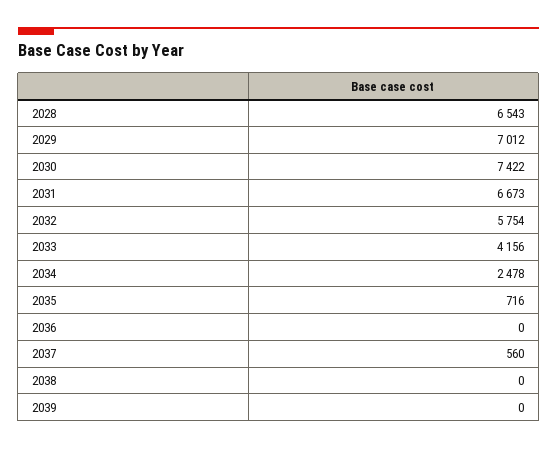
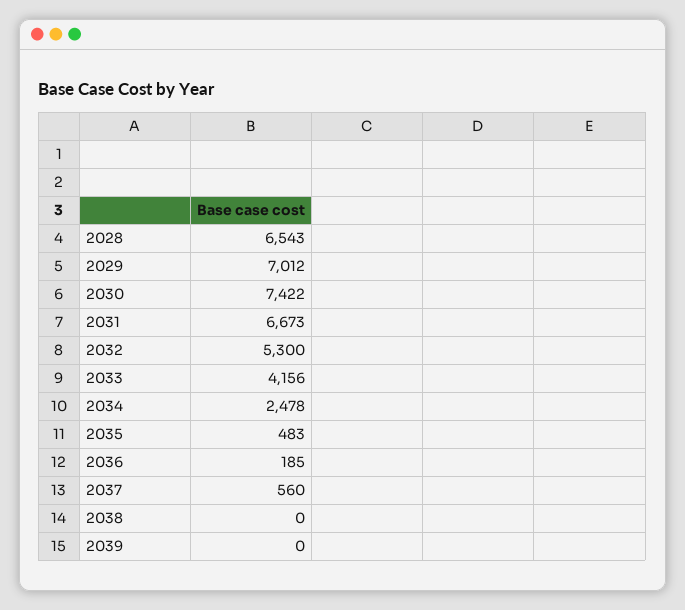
  {
    "2028": 6543,
    "2029": 7012,
    "2030": 7422,
    "2031": 6673,
-   "2032": 5754,
+   "2032": 5300,
    "2033": 4156,
    "2034": 2478,
-   "2035": 716,
+   "2035": 483,
-   "2036": 0,
+   "2036": 185,
    "2037": 560,
    "2038": 0,
    "2039": 0
  }

